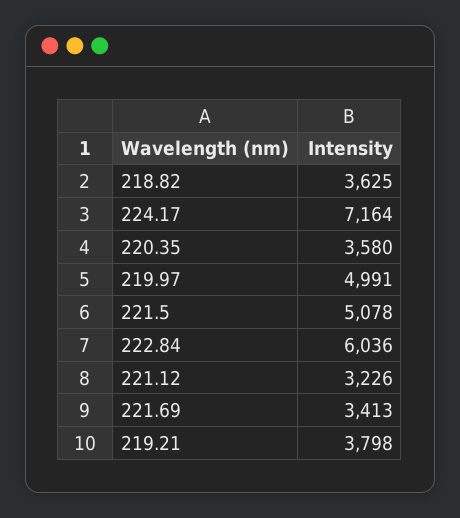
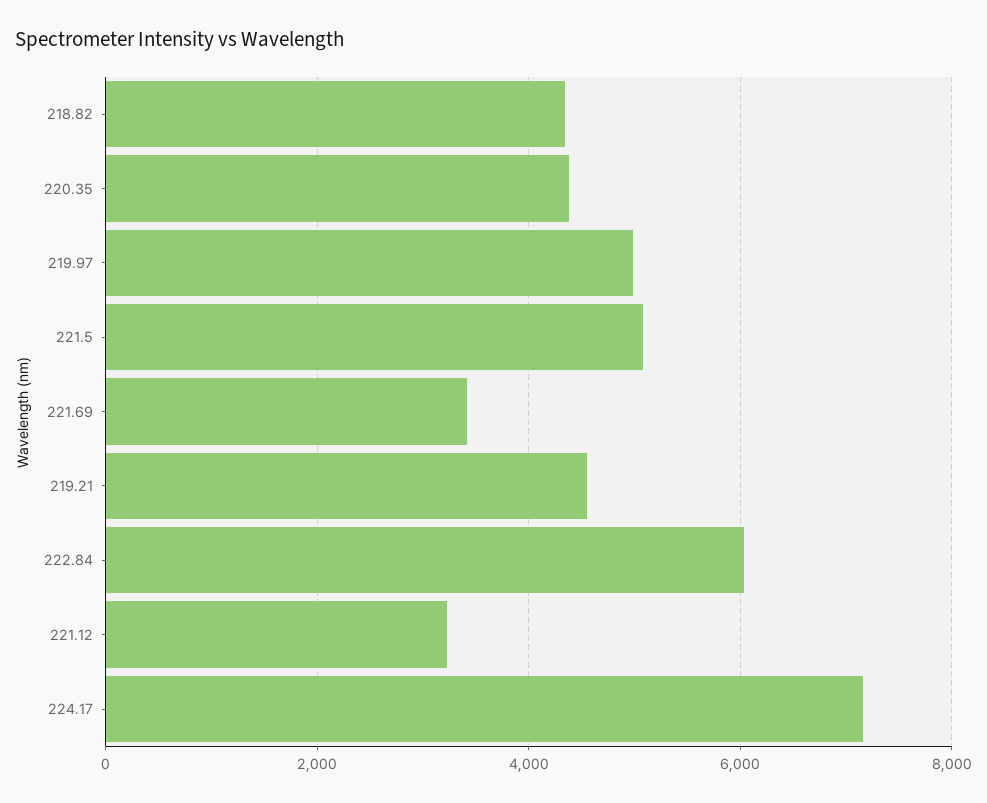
  {
-   "218.82": 3625,
+   "218.82": 4400,
    "224.17": 7164,
-   "220.35": 3580,
+   "220.35": 4400,
    "219.97": 4991,
    "221.5": 5078,
    "222.84": 6036,
    "221.12": 3226,
    "221.69": 3413,
-   "219.21": 3798
+   "219.21": 4600
  }

